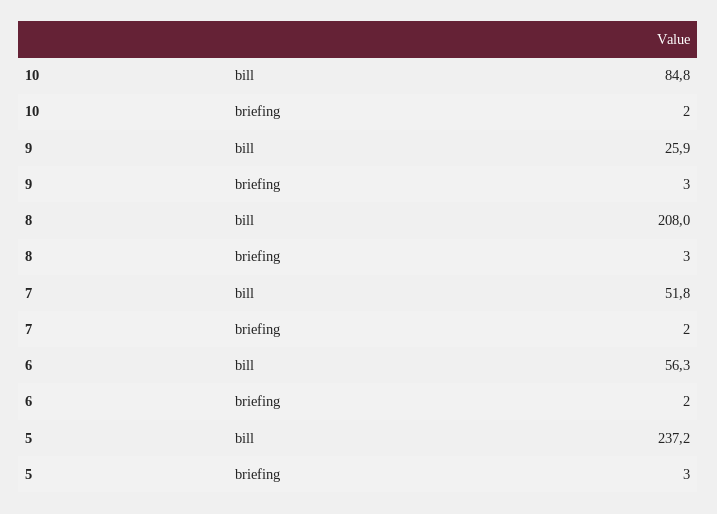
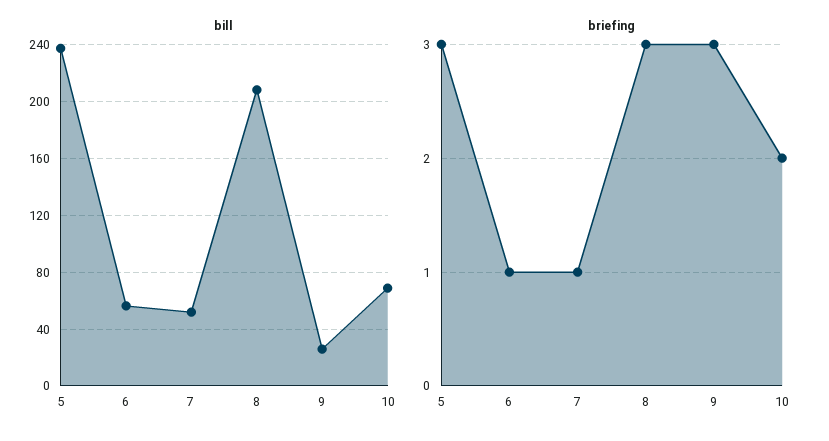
  {
    "bill": {
-     "10": 84.8,
+     "10": 70,
      "9": 25.9,
      "8": 208,
      "7": 51.8,
      "6": 56.3,
      "5": 237.2
    },
    "briefing": {
      "10": 2,
      "9": 3,
      "8": 3,
-     "7": 2,
+     "7": 1,
-     "6": 2,
+     "6": 1,
      "5": 3
    }
  }

